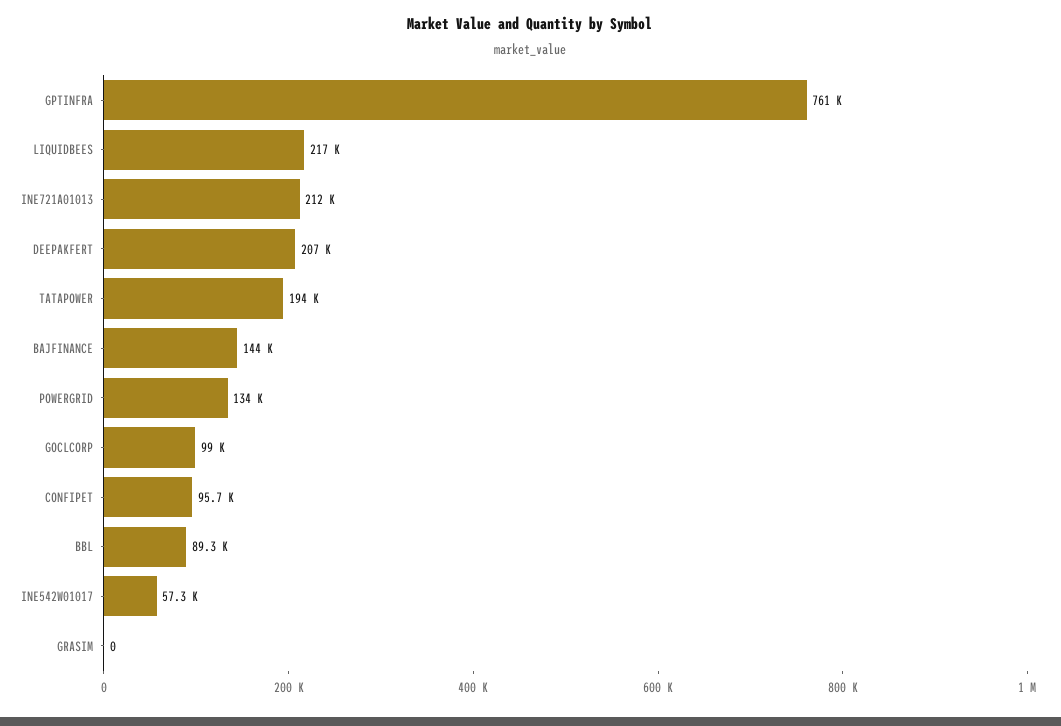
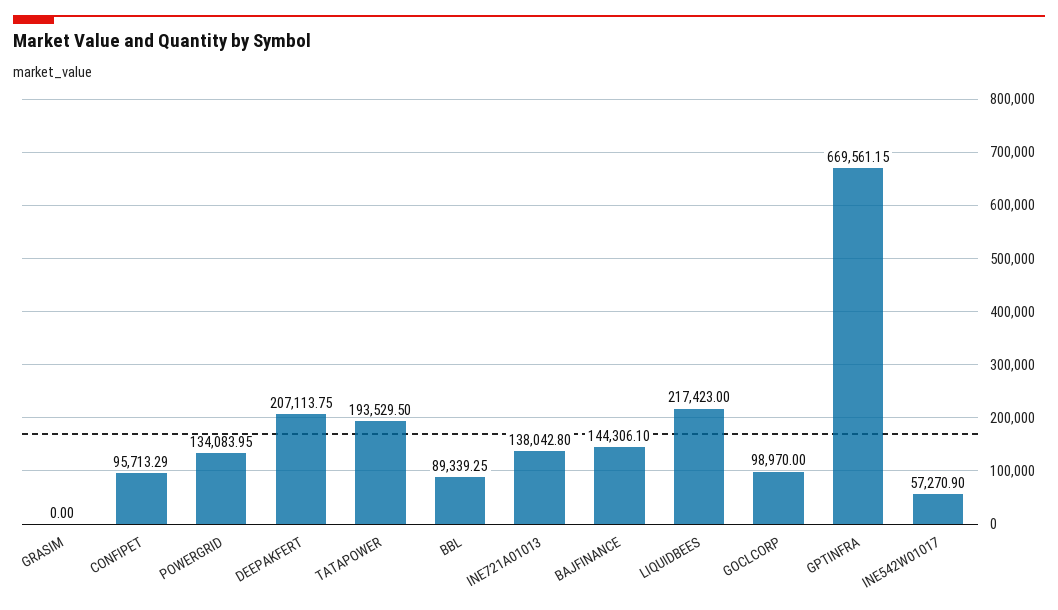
  {
-   "GPTINFRA": 761000,
+   "GPTINFRA": 669561.15,
    "LIQUIDBEES": 217423,
-   "INE721A01013": 212000,
+   "INE721A01013": 138042.8,
    "DEEPAKFERT": 207113.75,
    "TATAPOWER": 193529.5,
    "BAJFINANCE": 144306.1,
    "POWERGRID": 134083.95,
    "GOCLCORP": 98970,
    "CONFIPET": 95713.29,
    "BBL": 89339.25,
    "INE542W01017": 57270.9,
    "GRASIM": 0
  }

